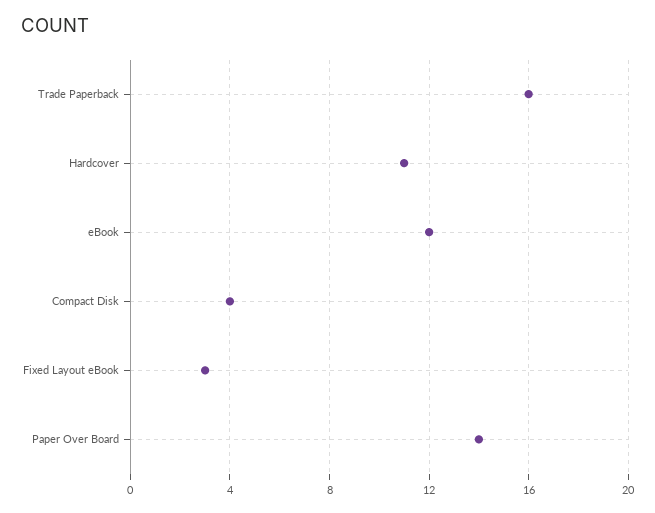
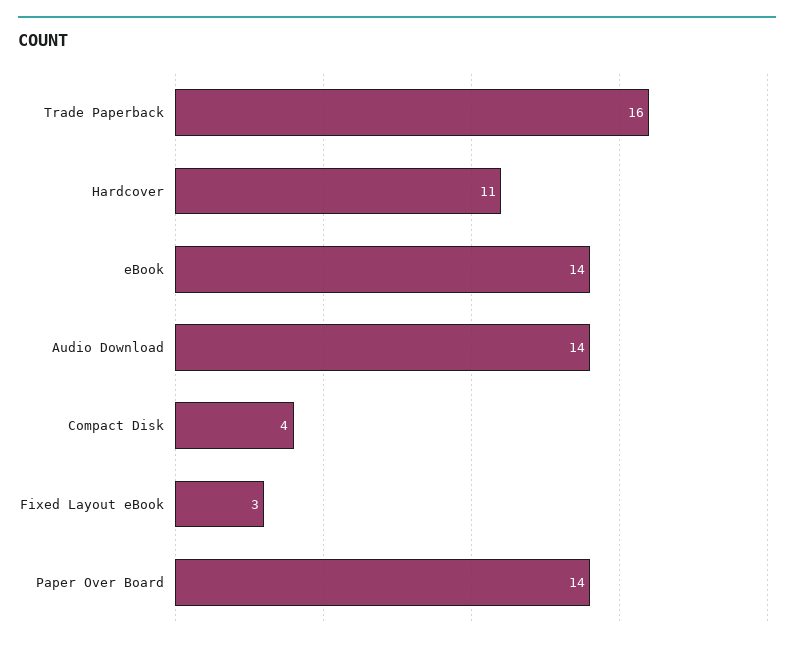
  {
    "Trade Paperback": 16,
    "Hardcover": 11,
-   "eBook": 12,
+   "eBook": 14,
    "Compact Disk": 4,
    "Fixed Layout eBook": 3,
-   "Paper Over Board": 14
+   "Paper Over Board": 14,
+   "Audio Download": 14
  }

